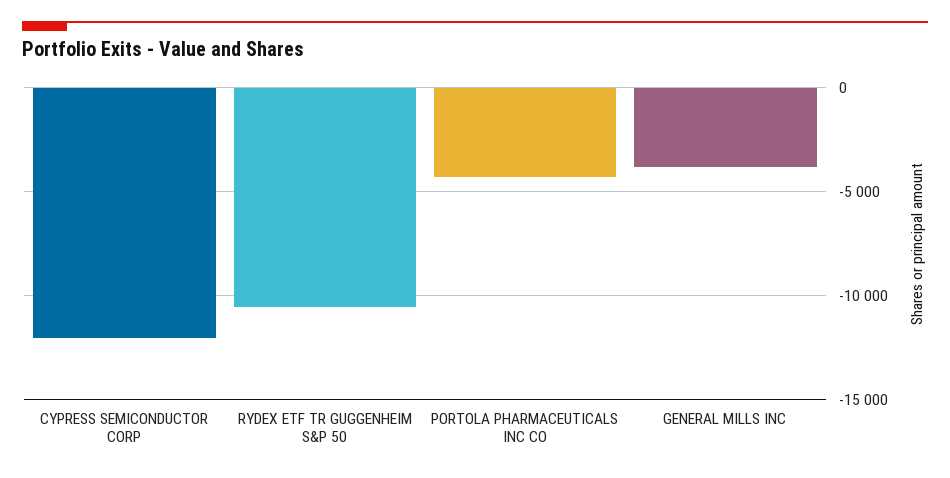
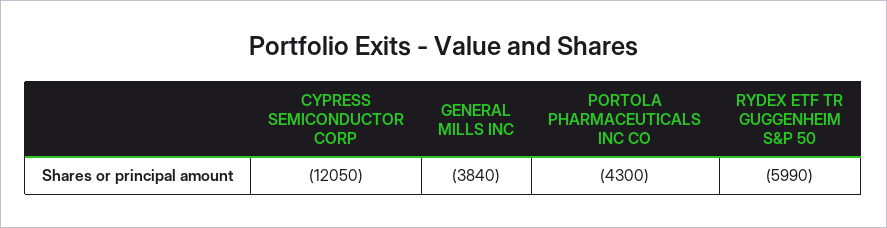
  {
    "CYPRESS SEMICONDUCTOR CORP": -12050,
-   "RYDEX ETF TR GUGGENHEIM S&P 50": -10500,
+   "RYDEX ETF TR GUGGENHEIM S&P 50": -5990,
    "PORTOLA PHARMACEUTICALS INC CO": -4300,
    "GENERAL MILLS INC": -3840
  }

